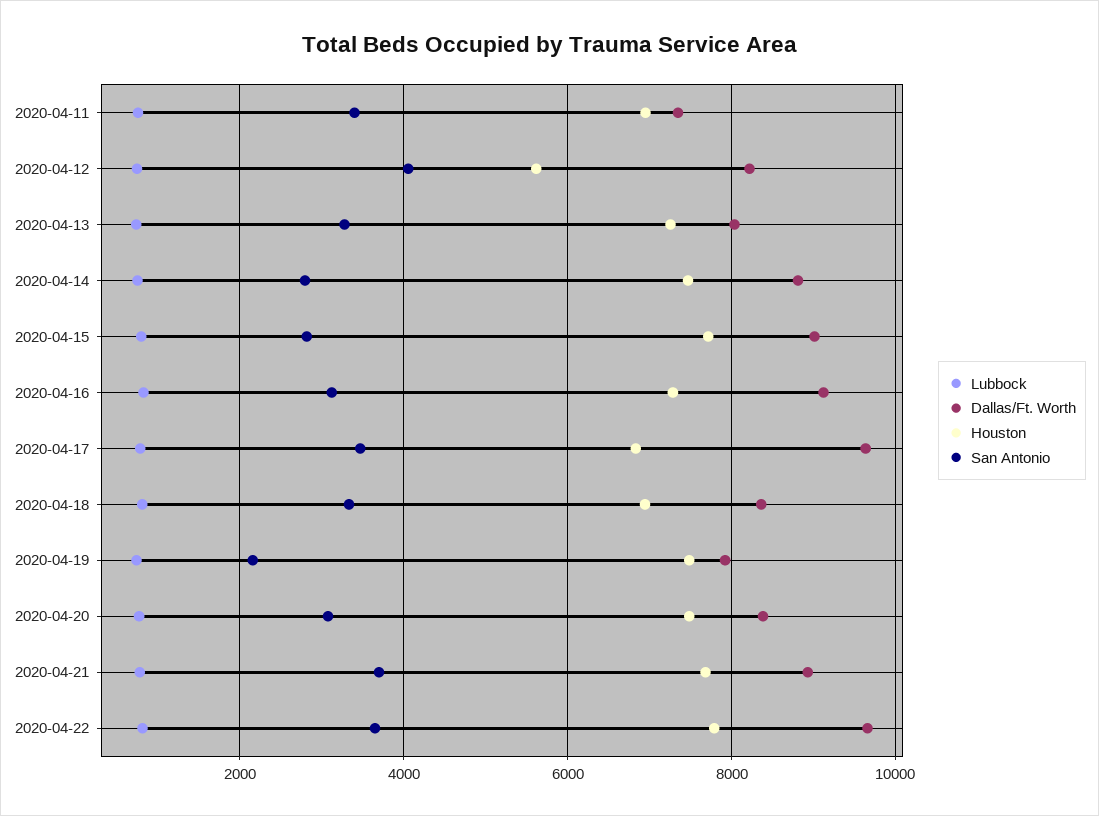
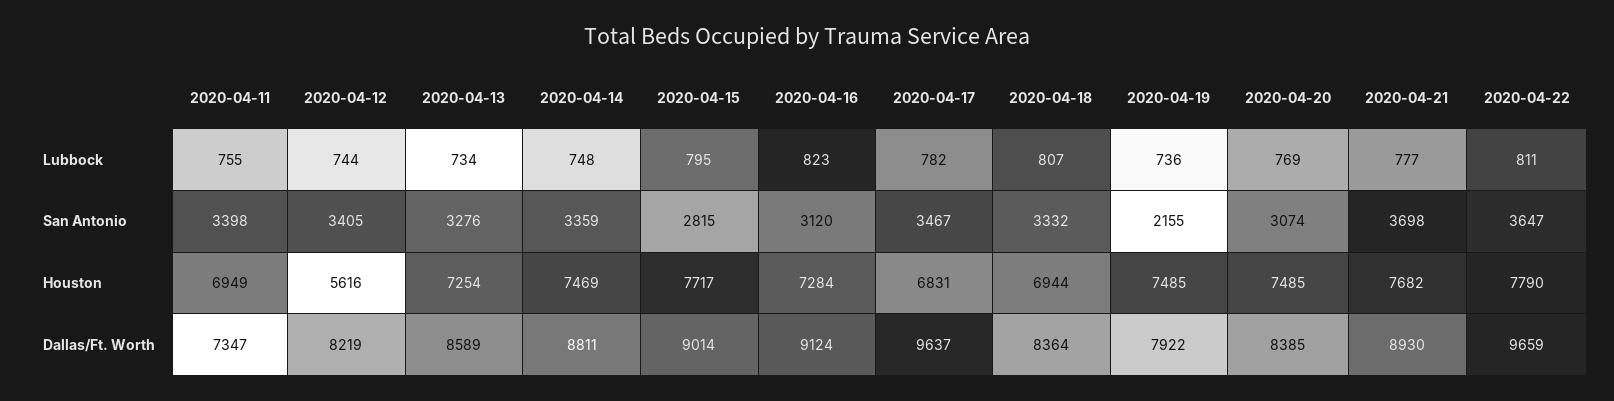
  {
    "Lubbock": {
      "2020-04-11": 755,
      "2020-04-12": 744,
      "2020-04-13": 734,
      "2020-04-14": 748,
      "2020-04-15": 795,
      "2020-04-16": 823,
      "2020-04-17": 782,
      "2020-04-18": 807,
      "2020-04-19": 736,
      "2020-04-20": 769,
      "2020-04-21": 777,
      "2020-04-22": 811
    },
    "Dallas/Ft. Worth": {
      "2020-04-11": 7347,
      "2020-04-12": 8219,
-     "2020-04-13": 8000,
+     "2020-04-13": 8589,
      "2020-04-14": 8811,
      "2020-04-15": 9014,
      "2020-04-16": 9124,
      "2020-04-17": 9637,
      "2020-04-18": 8364,
      "2020-04-19": 7922,
      "2020-04-20": 8385,
      "2020-04-21": 8930,
      "2020-04-22": 9659
    },
    "Houston": {
      "2020-04-11": 6949,
      "2020-04-12": 5616,
      "2020-04-13": 7254,
      "2020-04-14": 7469,
      "2020-04-15": 7717,
      "2020-04-16": 7284,
      "2020-04-17": 6831,
      "2020-04-18": 6944,
      "2020-04-19": 7485,
      "2020-04-20": 7485,
      "2020-04-21": 7682,
      "2020-04-22": 7790
    },
    "San Antonio": {
      "2020-04-11": 3398,
-     "2020-04-12": 4000,
+     "2020-04-12": 3405,
      "2020-04-13": 3276,
-     "2020-04-14": 2800,
+     "2020-04-14": 3359,
      "2020-04-15": 2815,
      "2020-04-16": 3120,
      "2020-04-17": 3467,
      "2020-04-18": 3332,
      "2020-04-19": 2155,
      "2020-04-20": 3074,
      "2020-04-21": 3698,
      "2020-04-22": 3647
    }
  }

